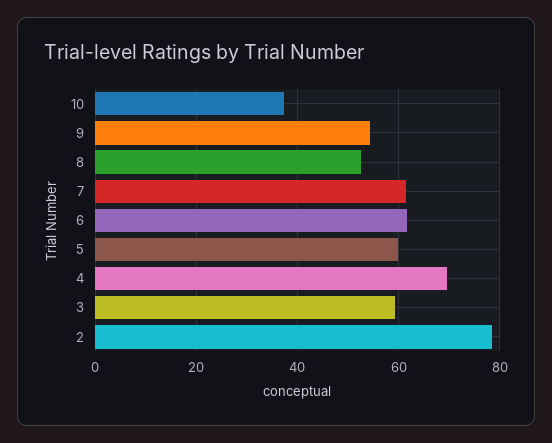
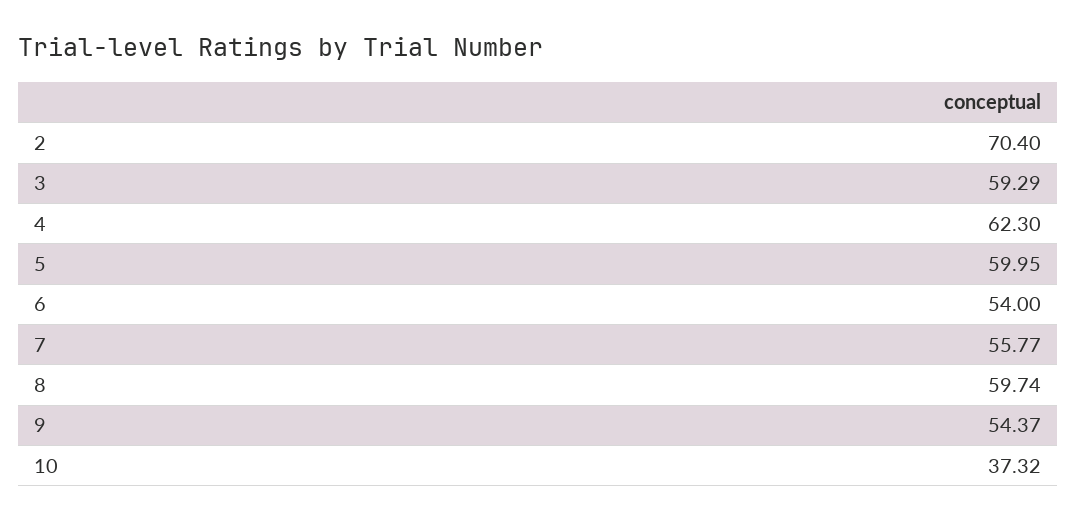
  {
    "10": 37.32,
    "9": 54.37,
-   "8": 52,
+   "8": 59.74,
-   "7": 62,
+   "7": 55.77,
-   "6": 62,
+   "6": 54,
    "5": 59.95,
-   "4": 70,
+   "4": 62.3,
    "3": 59.29,
-   "2": 78
+   "2": 70.4
  }

